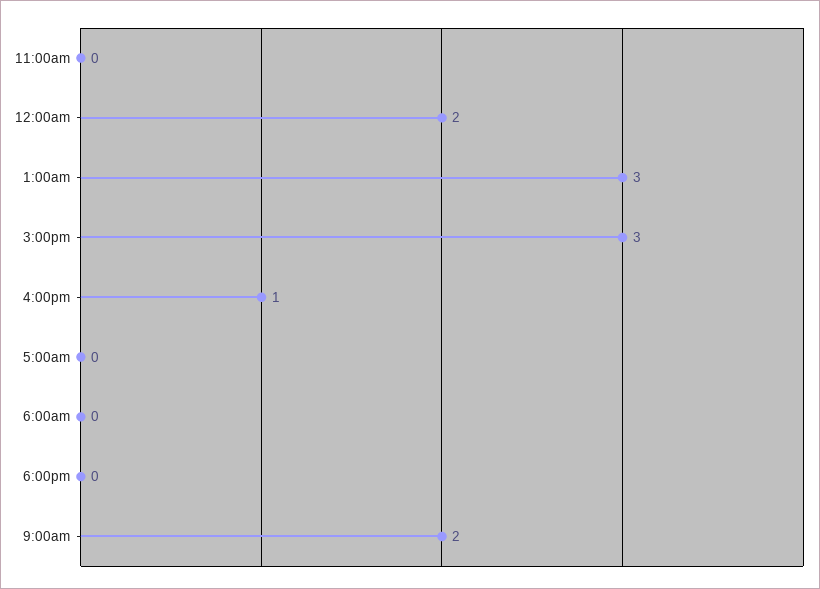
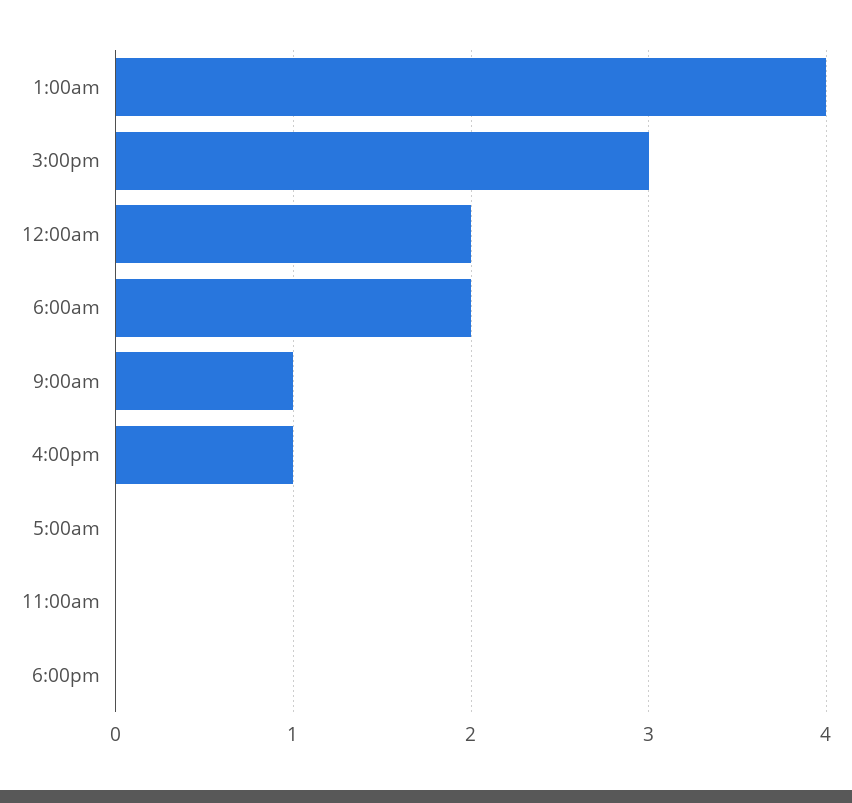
  {
    "11:00am": 0,
    "12:00am": 2,
-   "1:00am": 3,
+   "1:00am": 4,
    "3:00pm": 3,
    "4:00pm": 1,
    "5:00am": 0,
-   "6:00am": 0,
+   "6:00am": 2,
    "6:00pm": 0,
-   "9:00am": 2
+   "9:00am": 1
  }

